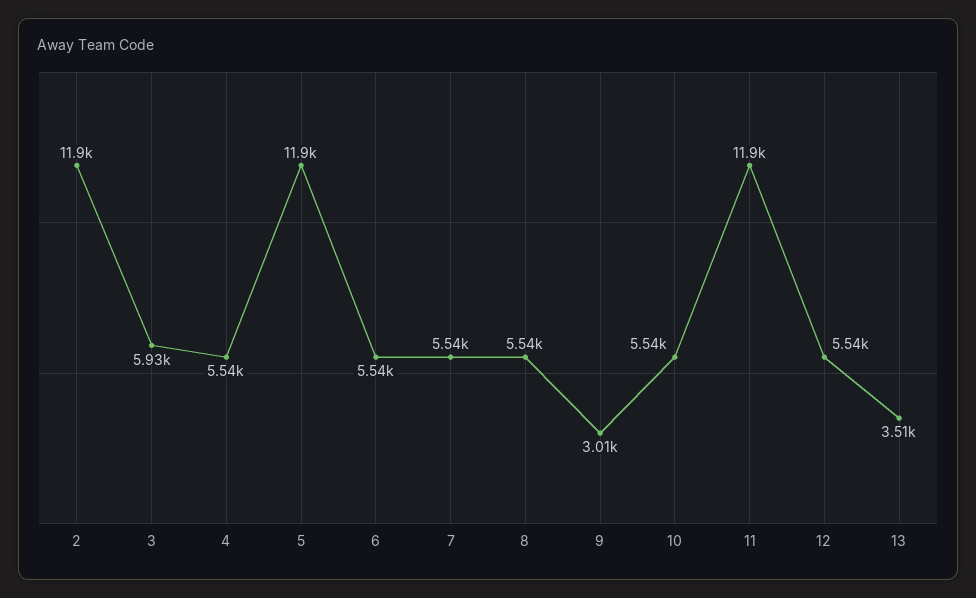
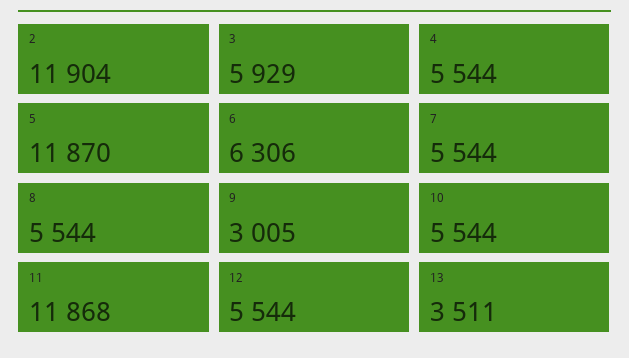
  {
    "2": 11904,
    "3": 5929,
    "4": 5544,
    "5": 11870,
-   "6": 5540,
+   "6": 6306,
    "7": 5544,
    "8": 5544,
    "9": 3005,
    "10": 5544,
    "11": 11868,
    "12": 5544,
    "13": 3511
  }

